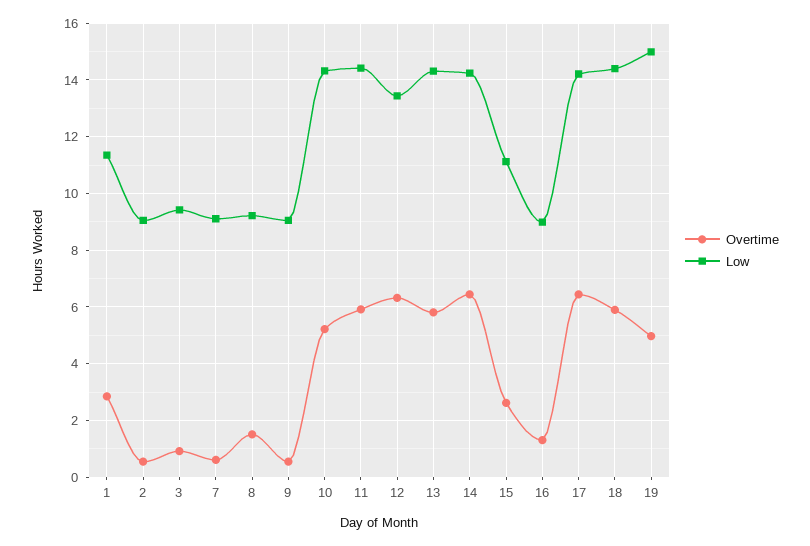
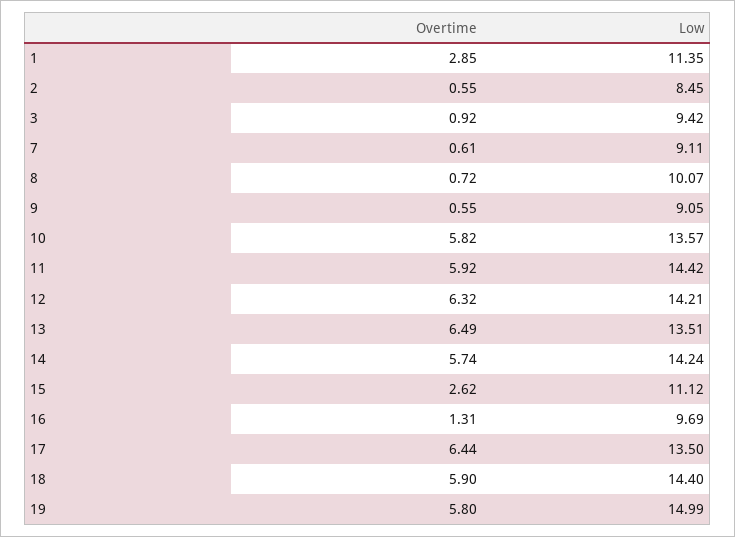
  {
    "Overtime": {
      "1": 2.85,
      "2": 0.55,
      "3": 0.92,
      "7": 0.61,
-     "8": 1.5,
+     "8": 0.72,
      "9": 0.55,
-     "10": 5.25,
+     "10": 5.82,
      "11": 5.92,
      "12": 6.32,
-     "13": 5.75,
+     "13": 6.49,
-     "14": 6.5,
+     "14": 5.74,
      "15": 2.62,
      "16": 1.31,
      "17": 6.44,
      "18": 5.9,
-     "19": 5
+     "19": 5.8
    },
    "Low": {
      "1": 11.35,
-     "2": 9,
+     "2": 8.45,
      "3": 9.42,
      "7": 9.11,
-     "8": 9.25,
+     "8": 10.07,
      "9": 9.05,
-     "10": 14.25,
+     "10": 13.57,
      "11": 14.42,
-     "12": 13.5,
+     "12": 14.21,
-     "13": 14.25,
+     "13": 13.51,
      "14": 14.24,
      "15": 11.12,
-     "16": 9,
+     "16": 9.69,
-     "17": 14.25,
+     "17": 13.5,
      "18": 14.4,
      "19": 14.99
    }
  }

